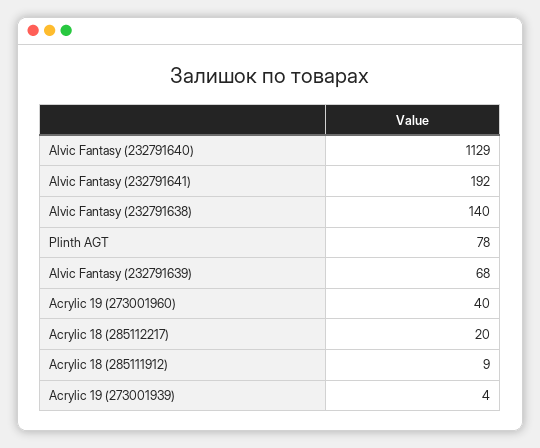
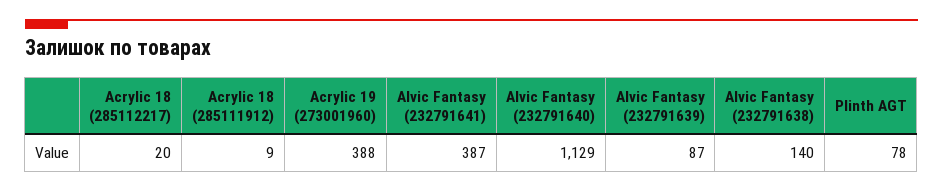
  {
    "Alvic Fantasy (232791640)": 1129,
-   "Alvic Fantasy (232791641)": 192,
+   "Alvic Fantasy (232791641)": 387,
    "Alvic Fantasy (232791638)": 140,
    "Plinth AGT": 78,
-   "Alvic Fantasy (232791639)": 68,
+   "Alvic Fantasy (232791639)": 87,
-   "Acrylic 19 (273001960)": 40,
+   "Acrylic 19 (273001960)": 388,
    "Acrylic 18 (285112217)": 20,
-   "Acrylic 18 (285111912)": 9,
+   "Acrylic 18 (285111912)": 9
-   "Acrylic 19 (273001939)": 4
  }

